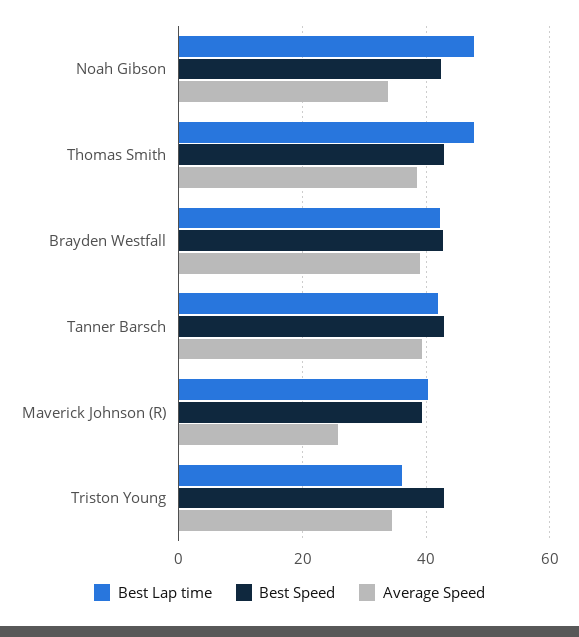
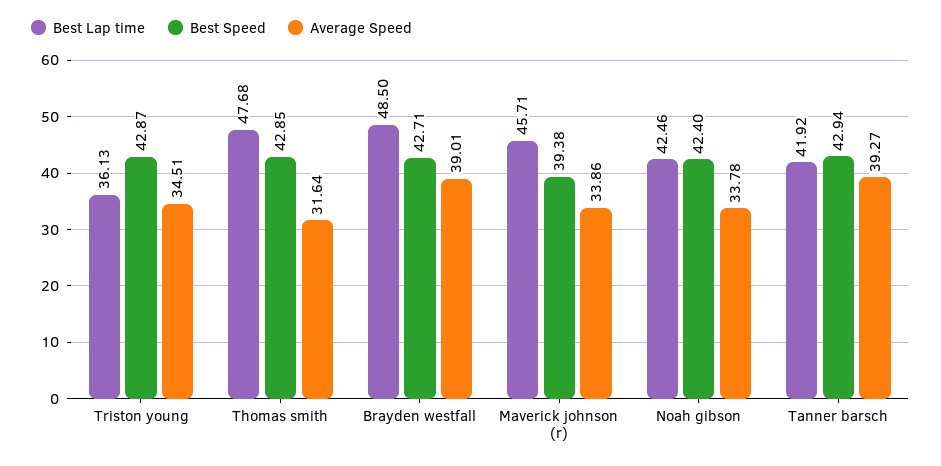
  {
    "Best Lap time": {
-     "Noah Gibson": 48,
+     "Noah Gibson": 42.46,
      "Thomas Smith": 47.68,
-     "Brayden Westfall": 42,
+     "Brayden Westfall": 48.5,
      "Tanner Barsch": 41.92,
-     "Maverick Johnson (R)": 40,
+     "Maverick Johnson (R)": 45.71,
      "Triston Young": 36.13
    },
    "Best Speed": {
      "Noah Gibson": 42.4,
      "Thomas Smith": 42.85,
      "Brayden Westfall": 42.71,
      "Tanner Barsch": 42.94,
      "Maverick Johnson (R)": 39.38,
      "Triston Young": 42.87
    },
    "Average Speed": {
      "Noah Gibson": 33.78,
-     "Thomas Smith": 38,
+     "Thomas Smith": 31.64,
      "Brayden Westfall": 39.01,
      "Tanner Barsch": 39.27,
-     "Maverick Johnson (R)": 26,
+     "Maverick Johnson (R)": 33.86,
      "Triston Young": 34.51
    }
  }

